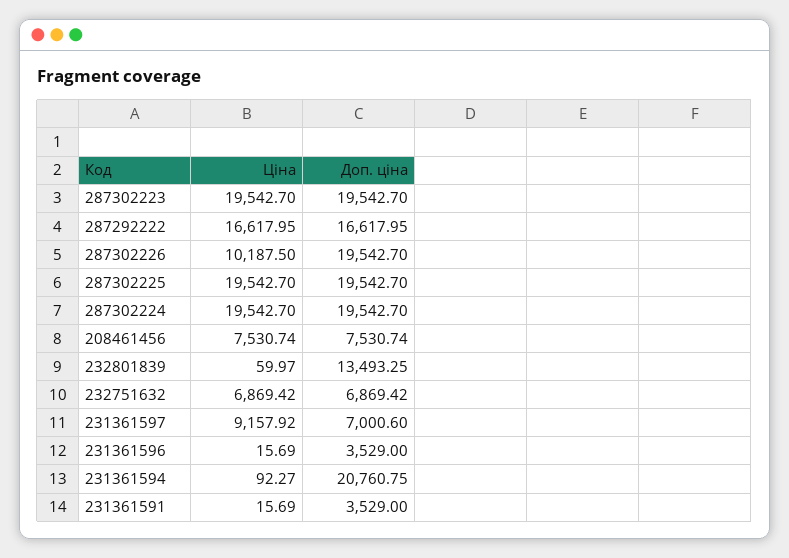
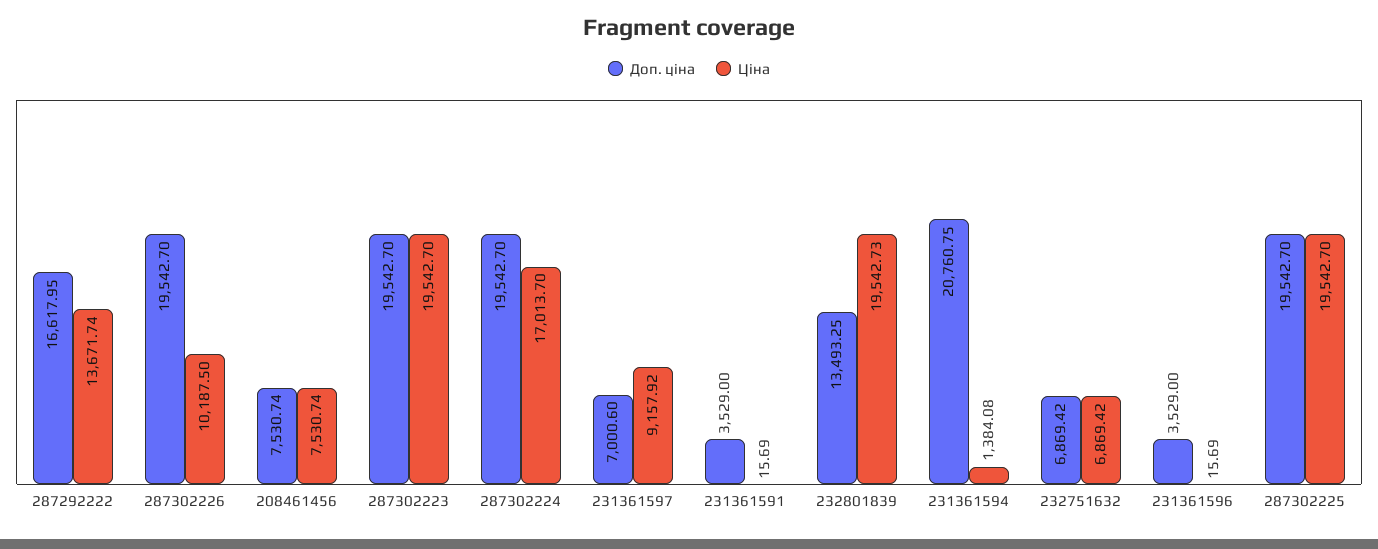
  {
    "Ціна": {
      "287302223": 19542.7,
-     "287292222": 16617.95,
+     "287292222": 13671.74,
      "287302226": 10187.5,
      "287302225": 19542.7,
-     "287302224": 19542.7,
+     "287302224": 17013.7,
      "208461456": 7530.74,
-     "232801839": 59.97,
+     "232801839": 19542.73,
      "232751632": 6869.42,
      "231361597": 9157.92,
      "231361596": 15.69,
-     "231361594": 92.27,
+     "231361594": 1384.08,
      "231361591": 15.69
    },
    "Доп. ціна": {
      "287302223": 19542.7,
      "287292222": 16617.95,
      "287302226": 19542.7,
      "287302225": 19542.7,
      "287302224": 19542.7,
      "208461456": 7530.74,
      "232801839": 13493.25,
      "232751632": 6869.42,
      "231361597": 7000.6,
      "231361596": 3529,
      "231361594": 20760.75,
      "231361591": 3529
    }
  }

